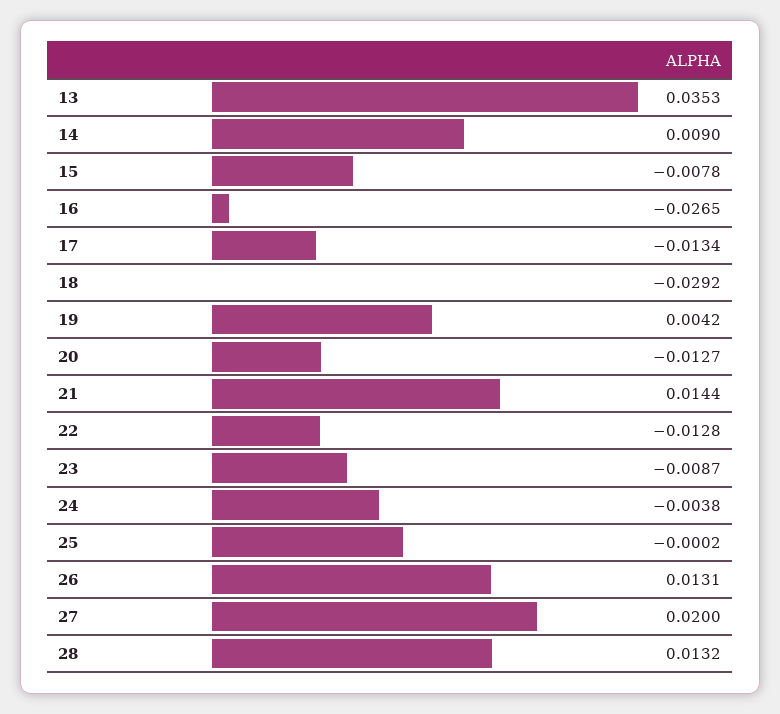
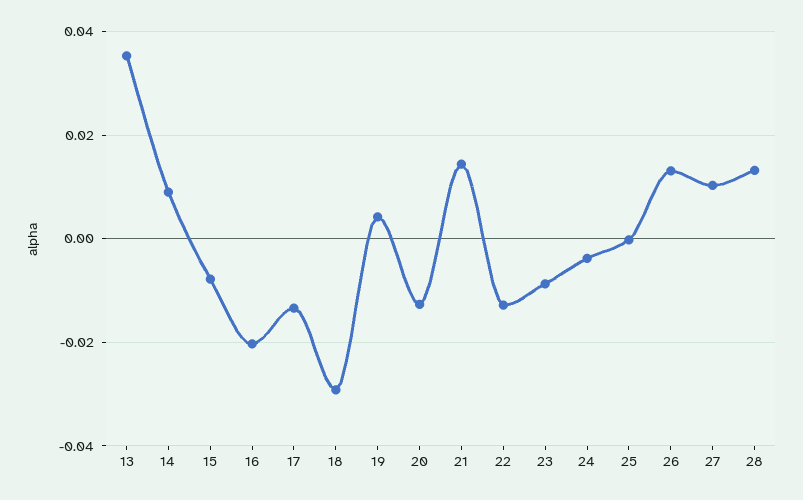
  {
    "13": 0.0353,
    "14": 0.009,
    "15": -0.0078,
-   "16": -0.0265,
+   "16": -0.02,
    "17": -0.0134,
    "18": -0.0292,
    "19": 0.0042,
    "20": -0.0127,
    "21": 0.0144,
    "22": -0.0128,
    "23": -0.0087,
    "24": -0.0038,
    "25": -0.0002,
    "26": 0.0131,
-   "27": 0.02,
+   "27": 0.01,
    "28": 0.0132
  }

